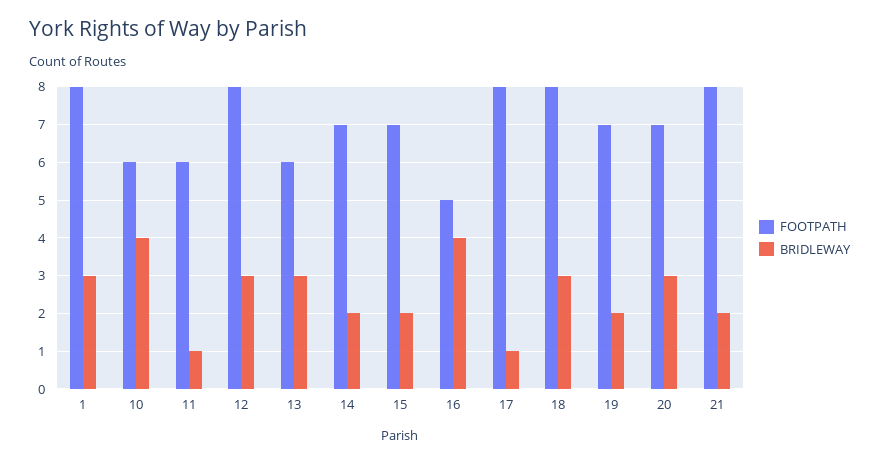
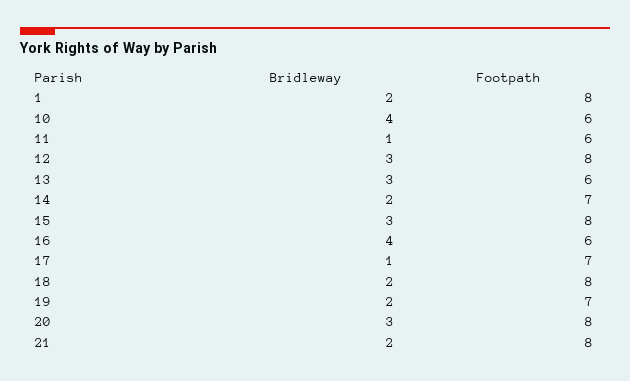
  {
    "FOOTPATH": {
      "1": 8,
      "10": 6,
      "11": 6,
      "12": 8,
      "13": 6,
      "14": 7,
-     "15": 7,
+     "15": 8,
-     "16": 5,
+     "16": 6,
-     "17": 8,
+     "17": 7,
      "18": 8,
      "19": 7,
-     "20": 7,
+     "20": 8,
      "21": 8
    },
    "BRIDLEWAY": {
-     "1": 3,
+     "1": 2,
      "10": 4,
      "11": 1,
      "12": 3,
      "13": 3,
      "14": 2,
-     "15": 2,
+     "15": 3,
      "16": 4,
      "17": 1,
-     "18": 3,
+     "18": 2,
      "19": 2,
      "20": 3,
      "21": 2
    }
  }

